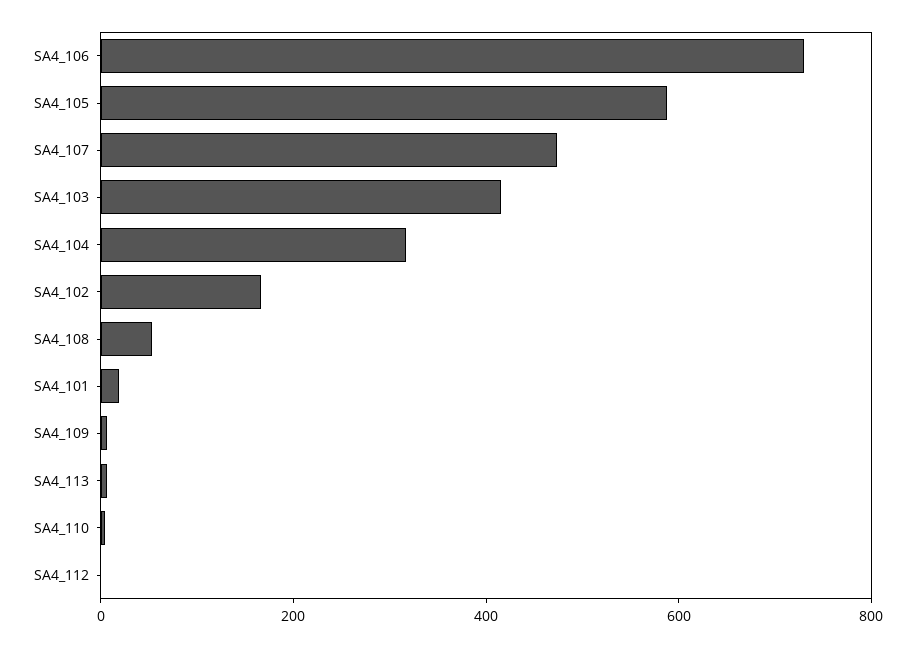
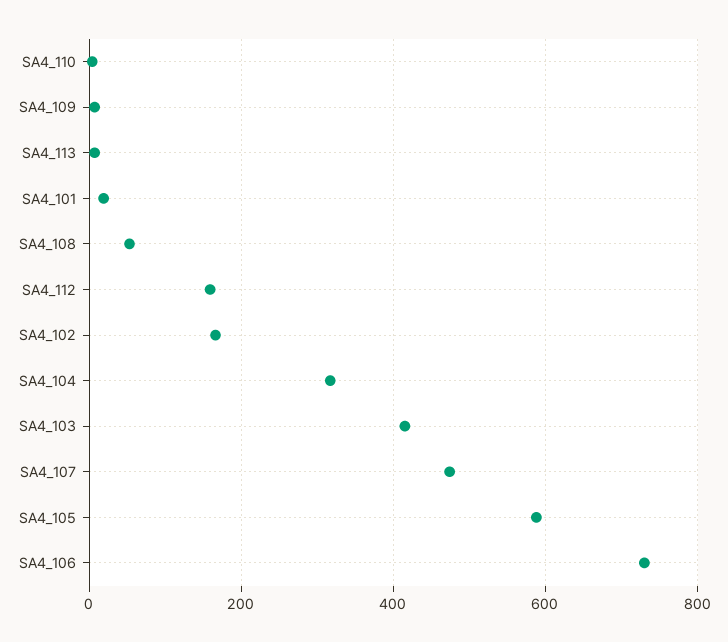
  {
    "SA4_106": 740,
    "SA4_105": 580,
    "SA4_107": 480,
    "SA4_103": 420,
    "SA4_104": 320,
    "SA4_102": 160,
    "SA4_108": 60,
    "SA4_101": 20,
    "SA4_109": 0,
    "SA4_113": 0,
    "SA4_110": 0,
-   "SA4_112": 0
+   "SA4_112": 160
  }

